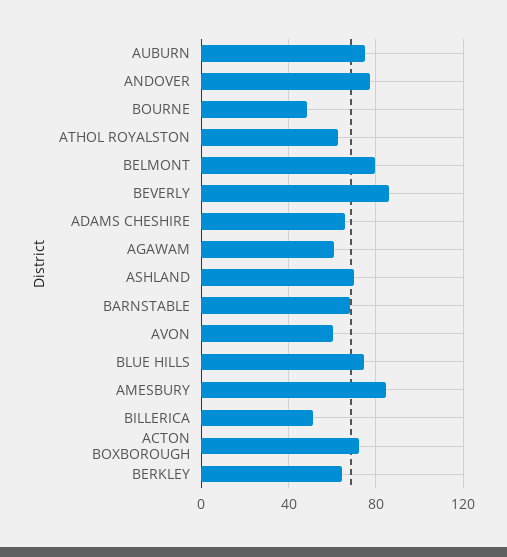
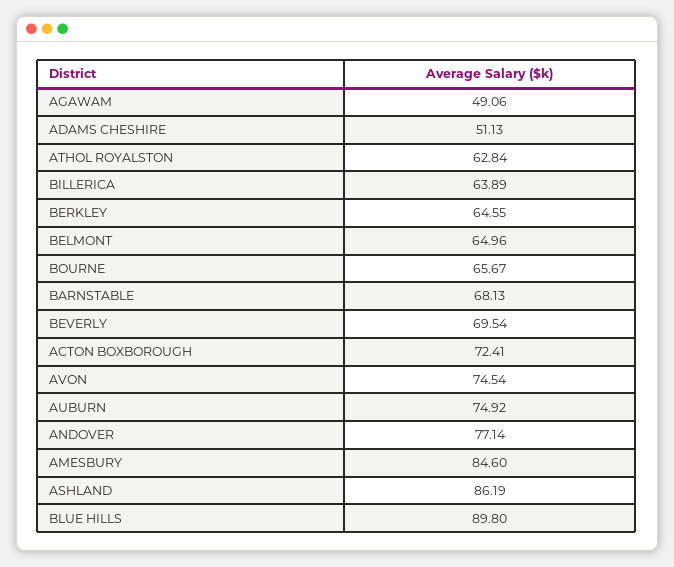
  {
    "AUBURN": 74.92,
    "ANDOVER": 77.14,
-   "BOURNE": 50,
+   "BOURNE": 65.67,
    "ATHOL ROYALSTON": 62.84,
-   "BELMONT": 80,
+   "BELMONT": 64.96,
-   "BEVERLY": 85,
+   "BEVERLY": 69.54,
-   "ADAMS CHESHIRE": 65,
+   "ADAMS CHESHIRE": 51.13,
-   "AGAWAM": 60,
+   "AGAWAM": 49.06,
-   "ASHLAND": 70,
+   "ASHLAND": 86.19,
    "BARNSTABLE": 68.13,
-   "AVON": 60,
+   "AVON": 74.54,
-   "BLUE HILLS": 75,
+   "BLUE HILLS": 89.8,
    "AMESBURY": 84.6,
-   "BILLERICA": 50,
+   "BILLERICA": 63.89,
    "ACTON BOXBOROUGH": 72.41,
    "BERKLEY": 64.55
  }

